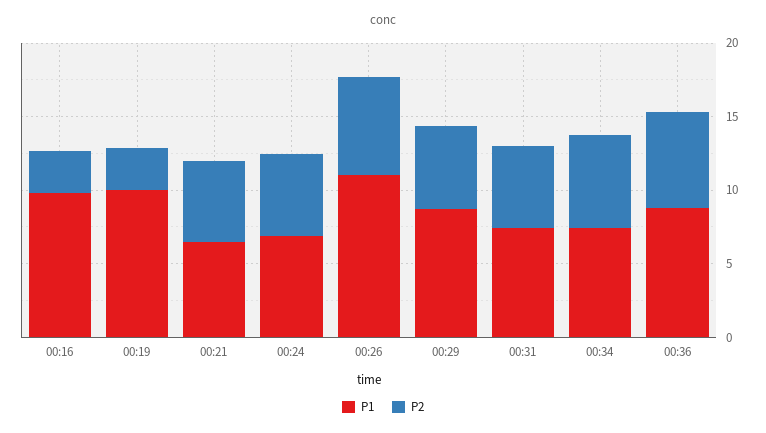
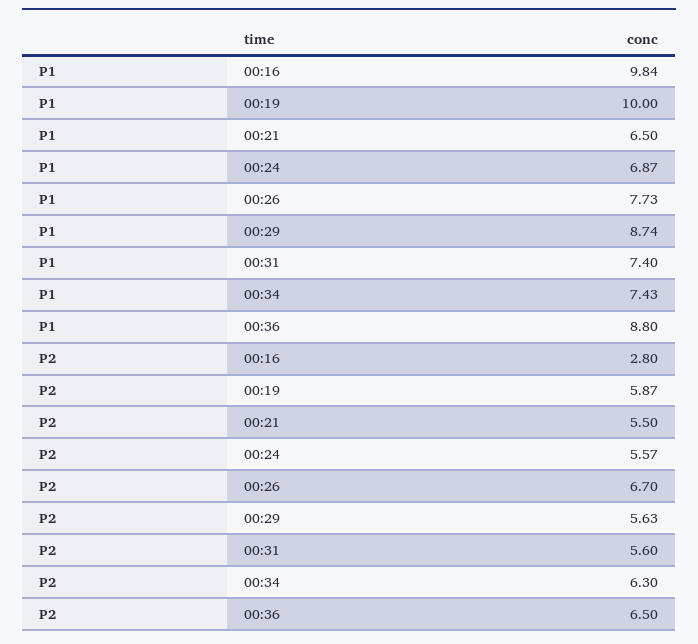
  {
    "P1": {
      "00:16": 9.84,
      "00:19": 10,
      "00:21": 6.5,
      "00:24": 6.87,
-     "00:26": 11,
+     "00:26": 7.73,
      "00:29": 8.74,
      "00:31": 7.4,
      "00:34": 7.43,
      "00:36": 8.8
    },
    "P2": {
      "00:16": 2.8,
-     "00:19": 3,
+     "00:19": 5.87,
      "00:21": 5.5,
      "00:24": 5.57,
      "00:26": 6.7,
      "00:29": 5.63,
      "00:31": 5.6,
      "00:34": 6.3,
      "00:36": 6.5
    }
  }

